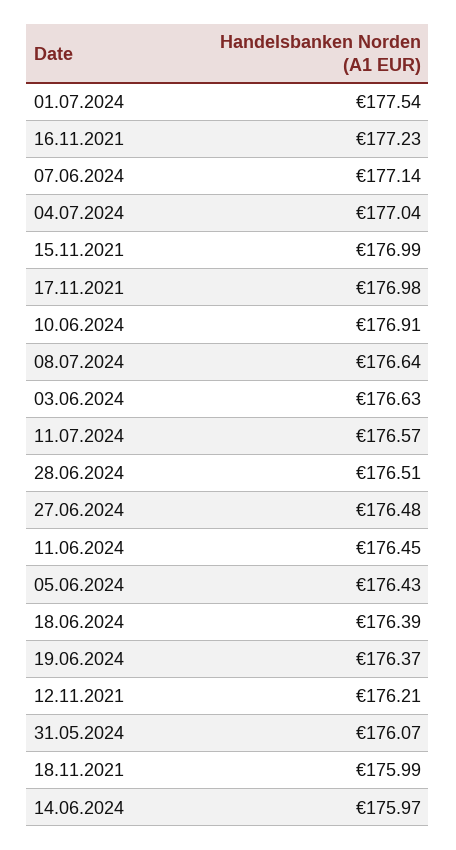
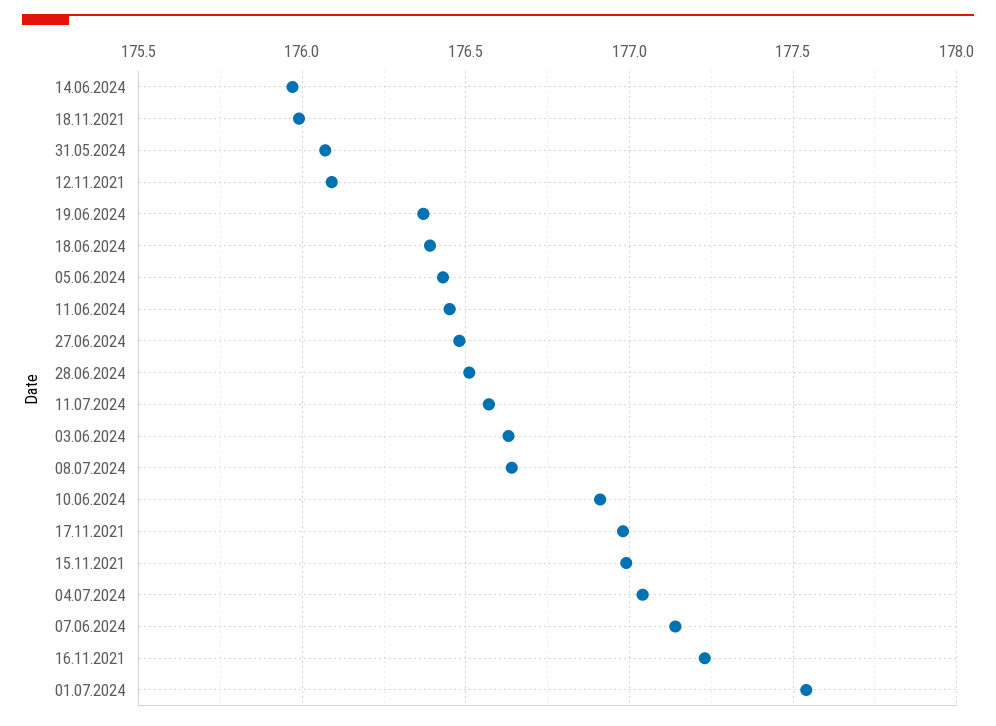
  {
    "01.07.2024": 177.54,
    "16.11.2021": 177.23,
    "07.06.2024": 177.14,
    "04.07.2024": 177.04,
    "15.11.2021": 176.99,
    "17.11.2021": 176.98,
    "10.06.2024": 176.91,
    "08.07.2024": 176.64,
    "03.06.2024": 176.63,
    "11.07.2024": 176.57,
    "28.06.2024": 176.51,
    "27.06.2024": 176.48,
    "11.06.2024": 176.45,
    "05.06.2024": 176.43,
    "18.06.2024": 176.39,
    "19.06.2024": 176.37,
-   "12.11.2021": 176.21,
+   "12.11.2021": 176.1,
    "31.05.2024": 176.07,
    "18.11.2021": 175.99,
    "14.06.2024": 175.97
  }

